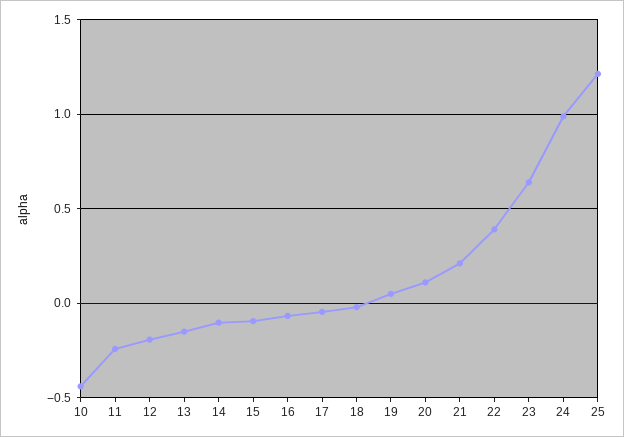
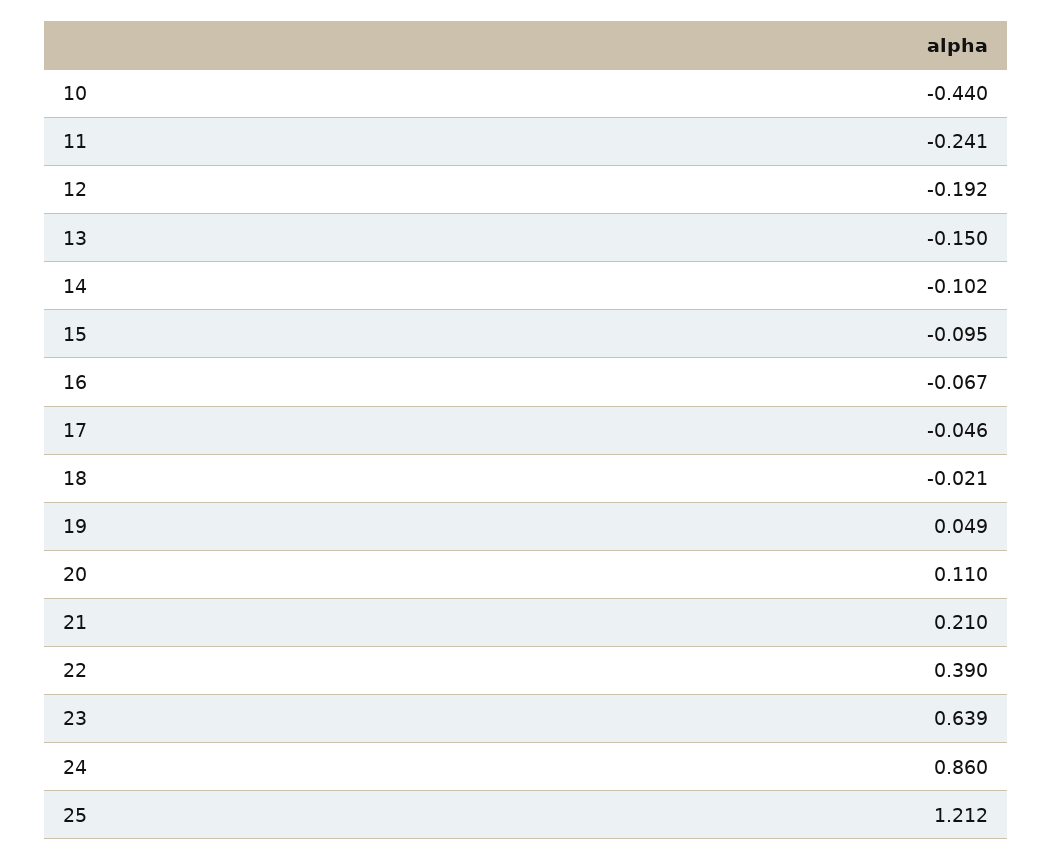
  {
    "10": -0.44,
    "11": -0.241,
    "12": -0.192,
    "13": -0.15,
    "14": -0.102,
    "15": -0.095,
    "16": -0.067,
    "17": -0.046,
    "18": -0.021,
    "19": 0.049,
    "20": 0.11,
    "21": 0.21,
    "22": 0.39,
    "23": 0.639,
-   "24": 1,
+   "24": 0.86,
    "25": 1.212
  }

